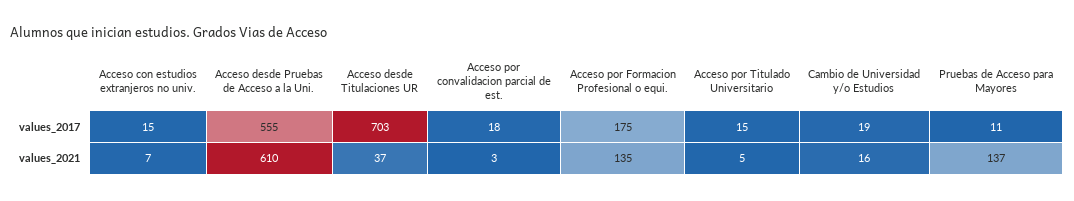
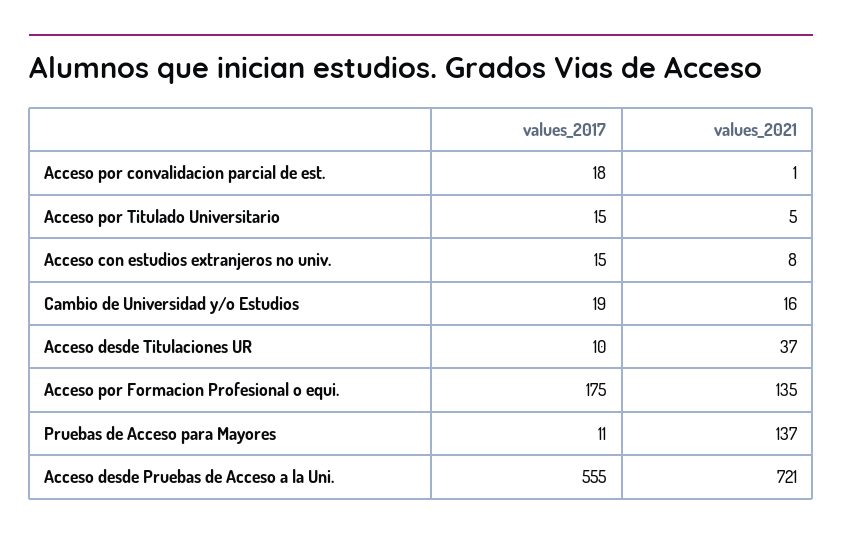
  {
    "Acceso con estudios extranjeros no univ.": {
      "values_2017": 15,
-     "values_2021": 7
+     "values_2021": 8
    },
    "Acceso desde Pruebas de Acceso a la Uni.": {
      "values_2017": 555,
-     "values_2021": 610
+     "values_2021": 721
    },
    "Acceso desde Titulaciones UR": {
-     "values_2017": 703,
+     "values_2017": 10,
      "values_2021": 37
    },
    "Acceso por convalidacion parcial de est.": {
      "values_2017": 18,
-     "values_2021": 3
+     "values_2021": 1
    },
    "Acceso por Formacion Profesional o equi.": {
      "values_2017": 175,
      "values_2021": 135
    },
    "Acceso por Titulado Universitario": {
      "values_2017": 15,
      "values_2021": 5
    },
    "Cambio de Universidad y/o Estudios": {
      "values_2017": 19,
      "values_2021": 16
    },
    "Pruebas de Acceso para Mayores": {
      "values_2017": 11,
      "values_2021": 137
    }
  }

